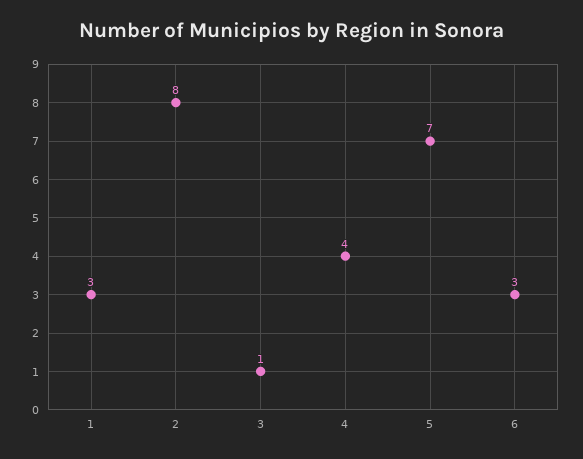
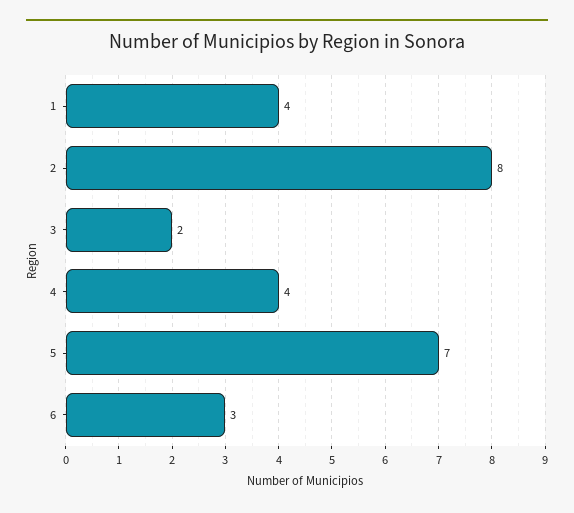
  {
-   "1": 3,
+   "1": 4,
    "2": 8,
-   "3": 1,
+   "3": 2,
    "4": 4,
    "5": 7,
    "6": 3
  }

